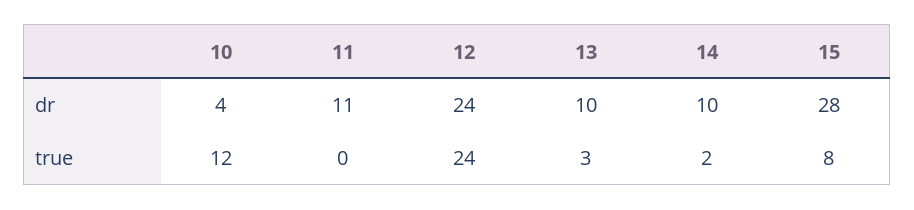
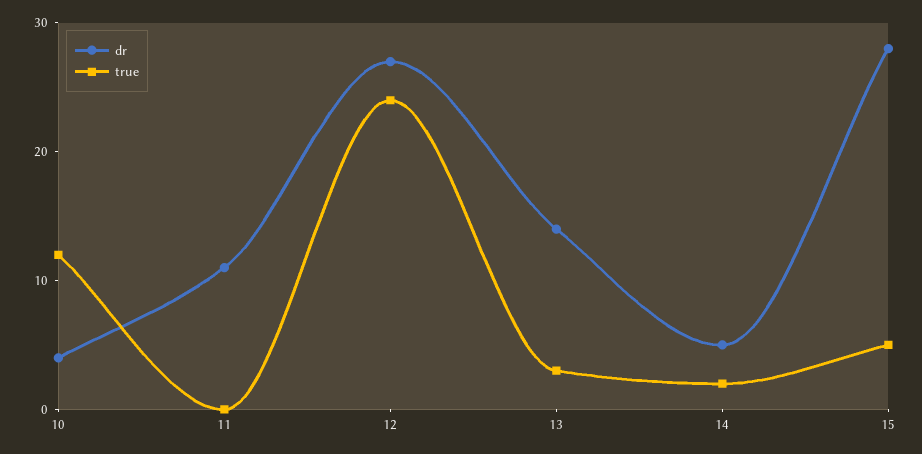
  {
    "dr": {
      "10": 4,
      "11": 11,
-     "12": 24,
+     "12": 27,
-     "13": 10,
+     "13": 14,
-     "14": 10,
+     "14": 5,
      "15": 28
    },
    "true": {
      "10": 12,
      "11": 0,
      "12": 24,
      "13": 3,
      "14": 2,
-     "15": 8
+     "15": 5
    }
  }

